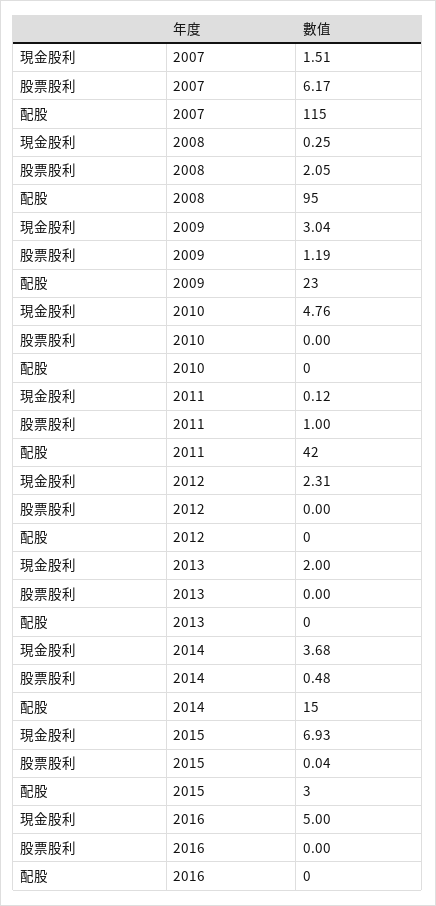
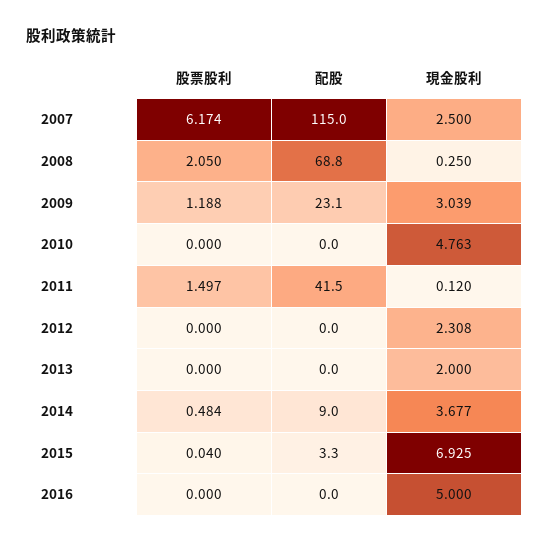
  {
    "現金股利": {
-     "2007": 1.51,
+     "2007": 2.5,
      "2008": 0.25,
      "2009": 3.039,
      "2010": 4.763,
      "2011": 0.12,
      "2012": 2.308,
      "2013": 2,
      "2014": 3.677,
      "2015": 6.925,
      "2016": 5
    },
    "股票股利": {
      "2007": 6.174,
      "2008": 2.05,
      "2009": 1.188,
      "2010": 0,
-     "2011": 1,
+     "2011": 1.497,
      "2012": 0,
      "2013": 0,
      "2014": 0.484,
      "2015": 0.04,
      "2016": 0
    },
    "配股": {
      "2007": 115,
-     "2008": 95,
+     "2008": 68.8,
      "2009": 23.1,
      "2010": 0,
      "2011": 41.5,
      "2012": 0,
      "2013": 0,
-     "2014": 15,
+     "2014": 9,
      "2015": 3.3,
      "2016": 0
    }
  }

